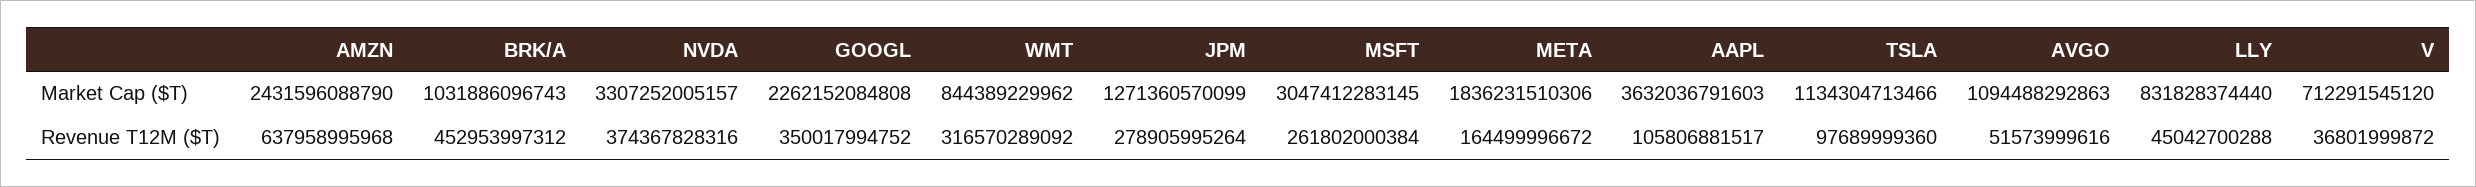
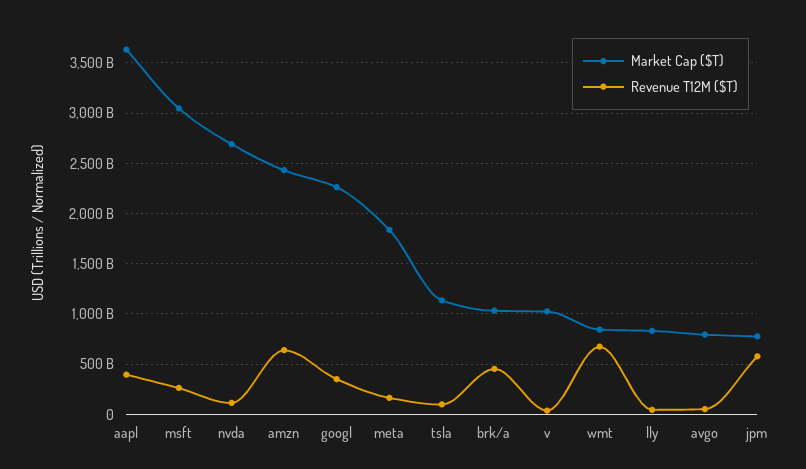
  {
    "Market Cap ($T)": {
      "AMZN": 2431596088790,
      "BRK/A": 1031886096743,
-     "NVDA": 3307252005157,
+     "NVDA": 2700000000000,
      "GOOGL": 2262152084808,
      "WMT": 844389229962,
-     "JPM": 1271360570099,
+     "JPM": 800000000000,
      "MSFT": 3047412283145,
      "META": 1836231510306,
      "AAPL": 3632036791603,
      "TSLA": 1134304713466,
-     "AVGO": 1094488292863,
+     "AVGO": 800000000000,
      "LLY": 831828374440,
-     "V": 712291545120
+     "V": 1000000000000
    },
    "Revenue T12M ($T)": {
      "AMZN": 637958995968,
      "BRK/A": 452953997312,
-     "NVDA": 374367828316,
+     "NVDA": 100000000000,
      "GOOGL": 350017994752,
-     "WMT": 316570289092,
+     "WMT": 700000000000,
-     "JPM": 278905995264,
+     "JPM": 600000000000,
      "MSFT": 261802000384,
      "META": 164499996672,
-     "AAPL": 105806881517,
+     "AAPL": 400000000000,
      "TSLA": 97689999360,
      "AVGO": 51573999616,
      "LLY": 45042700288,
      "V": 36801999872
    }
  }

